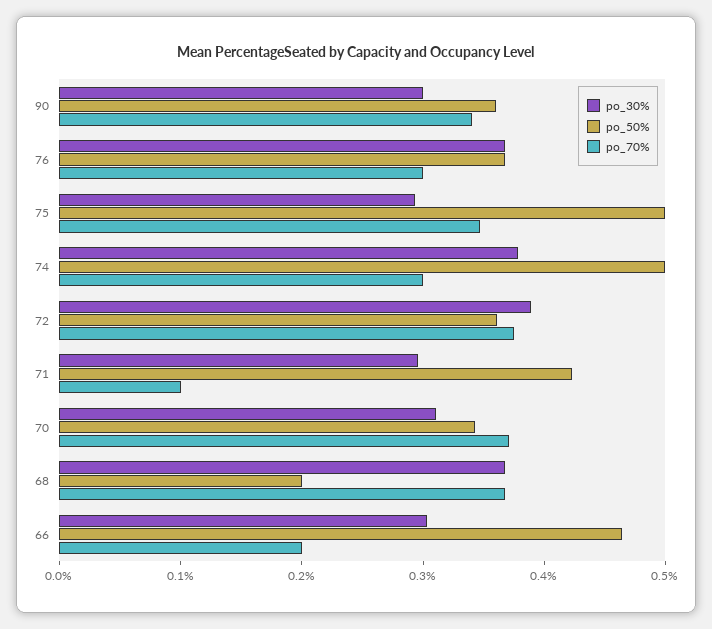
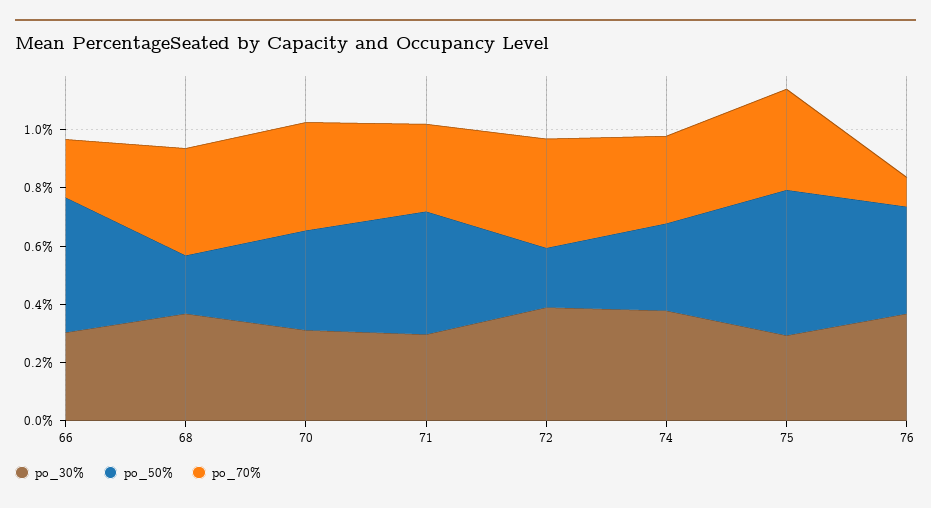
  {
    "po_30%": {
-     "90": 0.3,
      "76": 0.36,
      "75": 0.3,
      "74": 0.38,
      "72": 0.38,
      "71": 0.3,
      "70": 0.32,
      "68": 0.36,
      "66": 0.3
    },
    "po_50%": {
-     "90": 0.36,
      "76": 0.36,
      "75": 0.5,
-     "74": 0.5,
+     "74": 0.3,
-     "72": 0.36,
+     "72": 0.2,
      "71": 0.42,
      "70": 0.34,
      "68": 0.2,
      "66": 0.46
    },
    "po_70%": {
-     "90": 0.34,
-     "76": 0.3,
+     "76": 0.1,
      "75": 0.34,
      "74": 0.3,
      "72": 0.38,
-     "71": 0.1,
+     "71": 0.3,
      "70": 0.38,
      "68": 0.36,
      "66": 0.2
    }
  }

